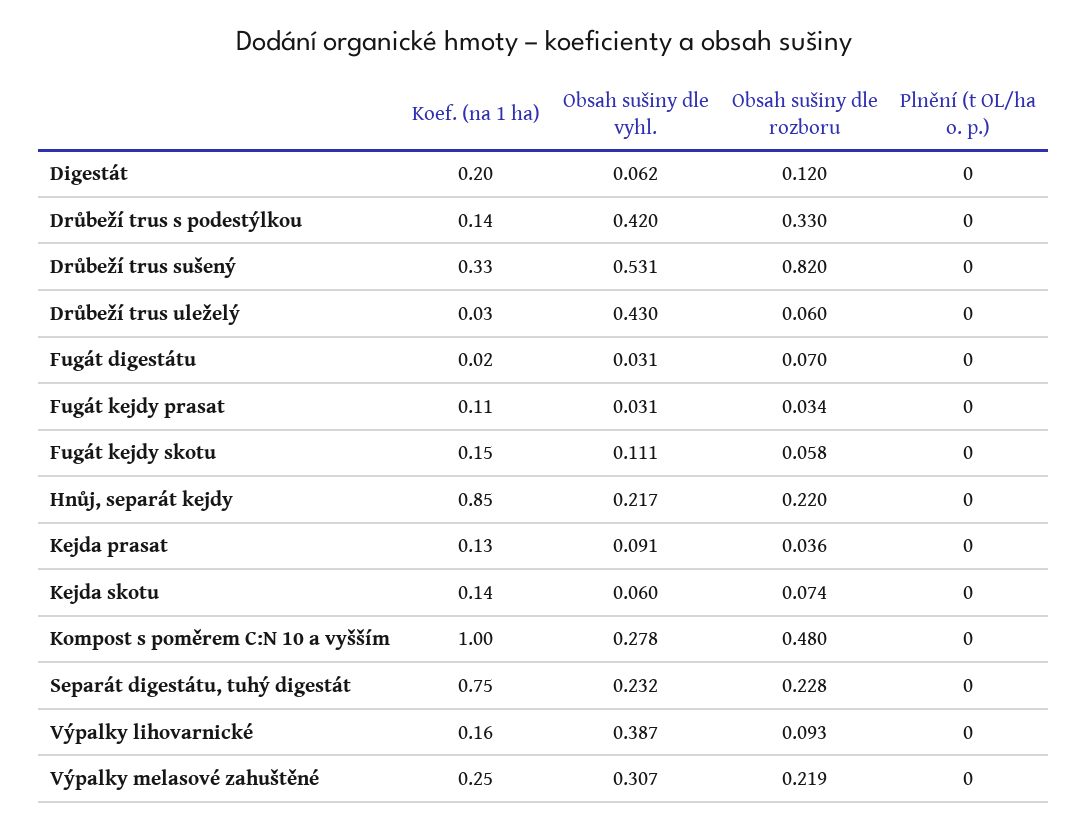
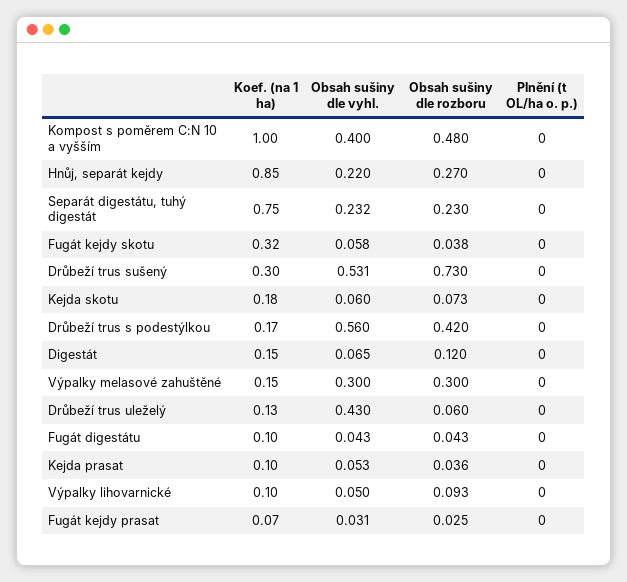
  {
    "Koef. (na 1 ha)": {
-     "Digestát": 0.2,
+     "Digestát": 0.15,
-     "Drůbeží trus s podestýlkou": 0.14,
+     "Drůbeží trus s podestýlkou": 0.17,
-     "Drůbeží trus sušený": 0.33,
+     "Drůbeží trus sušený": 0.3,
-     "Drůbeží trus uleželý": 0.03,
+     "Drůbeží trus uleželý": 0.13,
-     "Fugát digestátu": 0.02,
+     "Fugát digestátu": 0.1,
-     "Fugát kejdy prasat": 0.11,
+     "Fugát kejdy prasat": 0.07,
-     "Fugát kejdy skotu": 0.15,
+     "Fugát kejdy skotu": 0.32,
      "Hnůj, separát kejdy": 0.85,
-     "Kejda prasat": 0.13,
+     "Kejda prasat": 0.1,
-     "Kejda skotu": 0.14,
+     "Kejda skotu": 0.18,
      "Kompost s poměrem C:N 10 a vyšším": 1,
      "Separát digestátu, tuhý digestát": 0.75,
-     "Výpalky lihovarnické": 0.16,
+     "Výpalky lihovarnické": 0.1,
-     "Výpalky melasové zahuštěné": 0.25
+     "Výpalky melasové zahuštěné": 0.15
    },
    "Obsah sušiny dle vyhl.": {
-     "Digestát": 0.062,
+     "Digestát": 0.065,
-     "Drůbeží trus s podestýlkou": 0.42,
+     "Drůbeží trus s podestýlkou": 0.56,
      "Drůbeží trus sušený": 0.531,
      "Drůbeží trus uleželý": 0.43,
-     "Fugát digestátu": 0.031,
+     "Fugát digestátu": 0.043,
      "Fugát kejdy prasat": 0.031,
-     "Fugát kejdy skotu": 0.111,
+     "Fugát kejdy skotu": 0.058,
-     "Hnůj, separát kejdy": 0.217,
+     "Hnůj, separát kejdy": 0.22,
-     "Kejda prasat": 0.091,
+     "Kejda prasat": 0.053,
      "Kejda skotu": 0.06,
-     "Kompost s poměrem C:N 10 a vyšším": 0.278,
+     "Kompost s poměrem C:N 10 a vyšším": 0.4,
      "Separát digestátu, tuhý digestát": 0.232,
-     "Výpalky lihovarnické": 0.387,
+     "Výpalky lihovarnické": 0.05,
-     "Výpalky melasové zahuštěné": 0.307
+     "Výpalky melasové zahuštěné": 0.3
    },
    "Obsah sušiny dle rozboru": {
      "Digestát": 0.12,
-     "Drůbeží trus s podestýlkou": 0.33,
+     "Drůbeží trus s podestýlkou": 0.42,
-     "Drůbeží trus sušený": 0.82,
+     "Drůbeží trus sušený": 0.73,
      "Drůbeží trus uleželý": 0.06,
-     "Fugát digestátu": 0.07,
+     "Fugát digestátu": 0.043,
-     "Fugát kejdy prasat": 0.034,
+     "Fugát kejdy prasat": 0.025,
-     "Fugát kejdy skotu": 0.058,
+     "Fugát kejdy skotu": 0.038,
-     "Hnůj, separát kejdy": 0.22,
+     "Hnůj, separát kejdy": 0.27,
      "Kejda prasat": 0.036,
-     "Kejda skotu": 0.074,
+     "Kejda skotu": 0.073,
      "Kompost s poměrem C:N 10 a vyšším": 0.48,
-     "Separát digestátu, tuhý digestát": 0.228,
+     "Separát digestátu, tuhý digestát": 0.23,
      "Výpalky lihovarnické": 0.093,
-     "Výpalky melasové zahuštěné": 0.219
+     "Výpalky melasové zahuštěné": 0.3
    },
    "Plnění (t OL/ha o. p.)": {
      "Digestát": 0,
      "Drůbeží trus s podestýlkou": 0,
      "Drůbeží trus sušený": 0,
      "Drůbeží trus uleželý": 0,
      "Fugát digestátu": 0,
      "Fugát kejdy prasat": 0,
      "Fugát kejdy skotu": 0,
      "Hnůj, separát kejdy": 0,
      "Kejda prasat": 0,
      "Kejda skotu": 0,
      "Kompost s poměrem C:N 10 a vyšším": 0,
      "Separát digestátu, tuhý digestát": 0,
      "Výpalky lihovarnické": 0,
      "Výpalky melasové zahuštěné": 0
    }
  }

